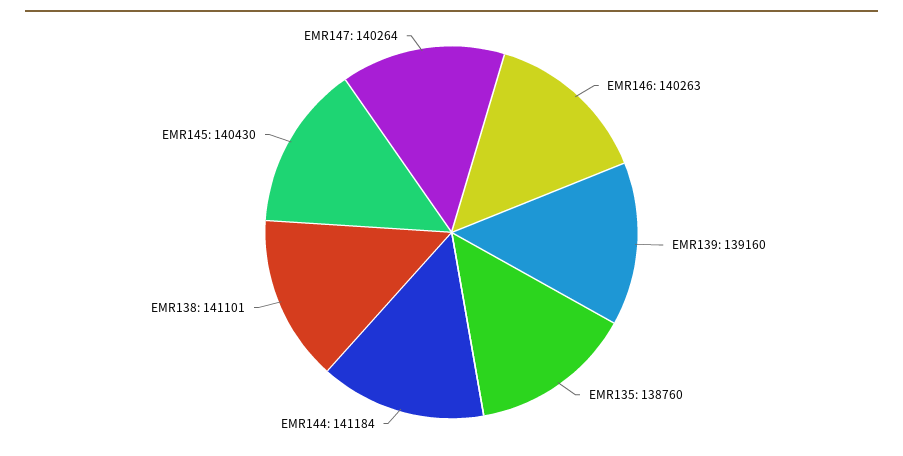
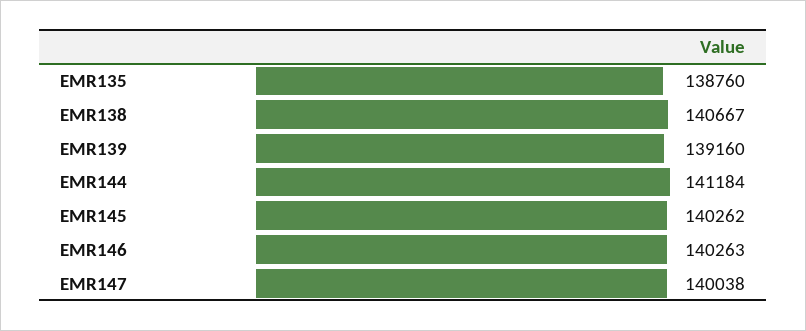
  {
    "EMR146": 140263,
    "EMR139": 139160,
    "EMR135": 138760,
    "EMR144": 141184,
-   "EMR138": 141101,
+   "EMR138": 140667,
-   "EMR145": 140430,
+   "EMR145": 140262,
-   "EMR147": 140264
+   "EMR147": 140038
  }

